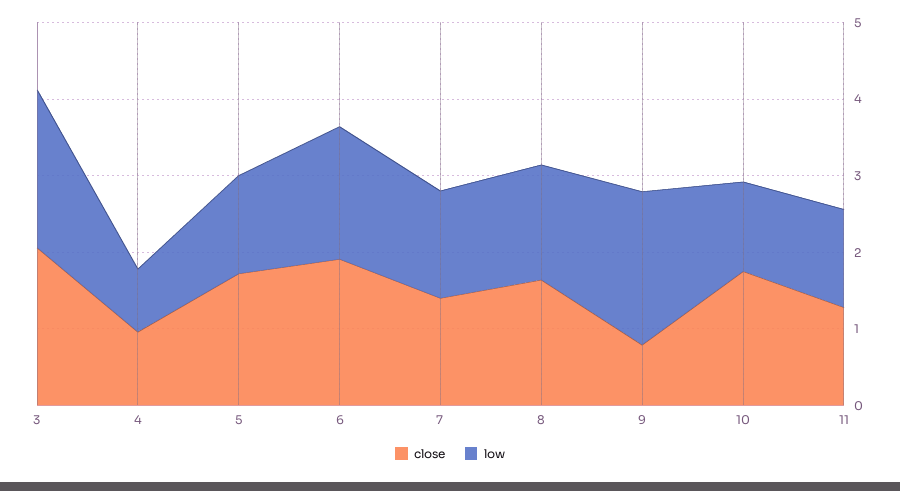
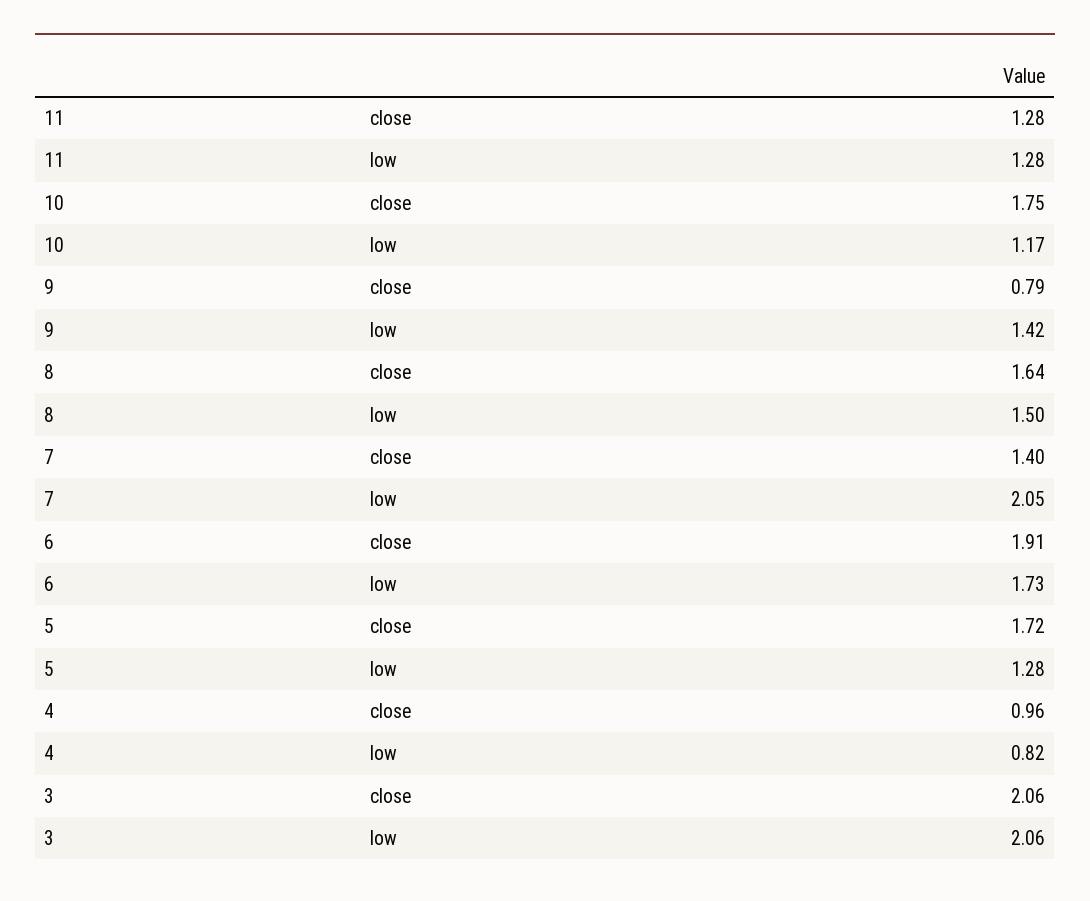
  {
    "close": {
      "3": 2.06,
      "4": 0.96,
      "5": 1.72,
      "6": 1.91,
      "7": 1.4,
      "8": 1.64,
      "9": 0.79,
      "10": 1.75,
      "11": 1.28
    },
    "low": {
      "3": 2.06,
      "4": 0.82,
      "5": 1.28,
      "6": 1.73,
-     "7": 1.4,
+     "7": 2.05,
      "8": 1.5,
-     "9": 2,
+     "9": 1.42,
      "10": 1.17,
      "11": 1.28
    }
  }

